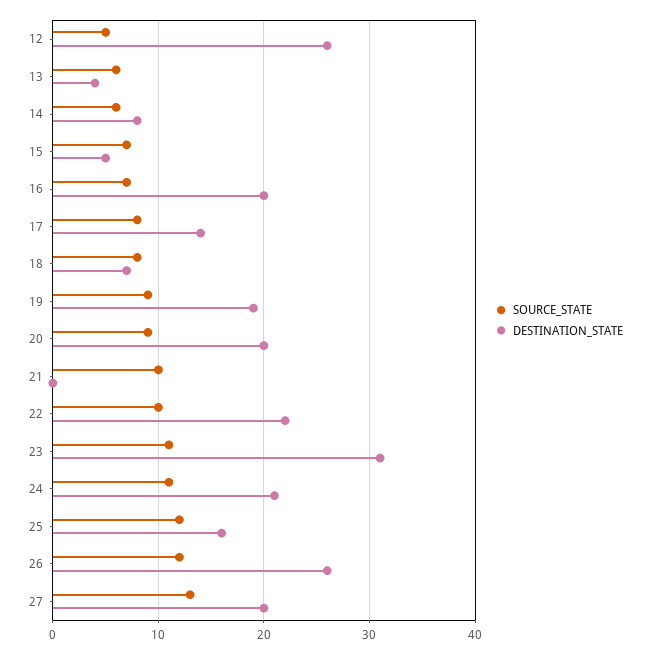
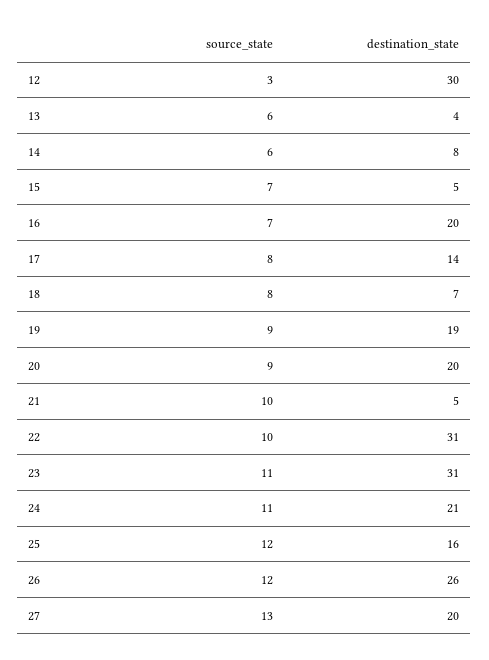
  {
    "SOURCE_STATE": {
-     "12": 5,
+     "12": 3,
      "13": 6,
      "14": 6,
      "15": 7,
      "16": 7,
      "17": 8,
      "18": 8,
      "19": 9,
      "20": 9,
      "21": 10,
      "22": 10,
      "23": 11,
      "24": 11,
      "25": 12,
      "26": 12,
      "27": 13
    },
    "DESTINATION_STATE": {
-     "12": 26,
+     "12": 30,
      "13": 4,
      "14": 8,
      "15": 5,
      "16": 20,
      "17": 14,
      "18": 7,
      "19": 19,
      "20": 20,
-     "21": 0,
+     "21": 5,
-     "22": 22,
+     "22": 31,
      "23": 31,
      "24": 21,
      "25": 16,
      "26": 26,
      "27": 20
    }
  }

